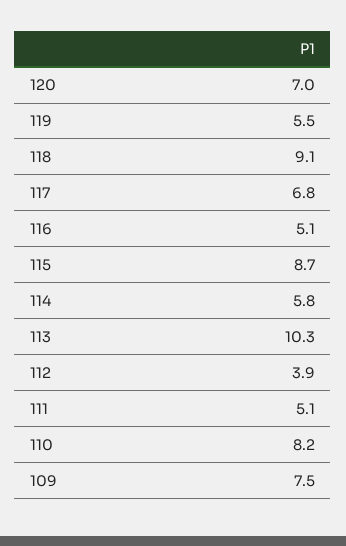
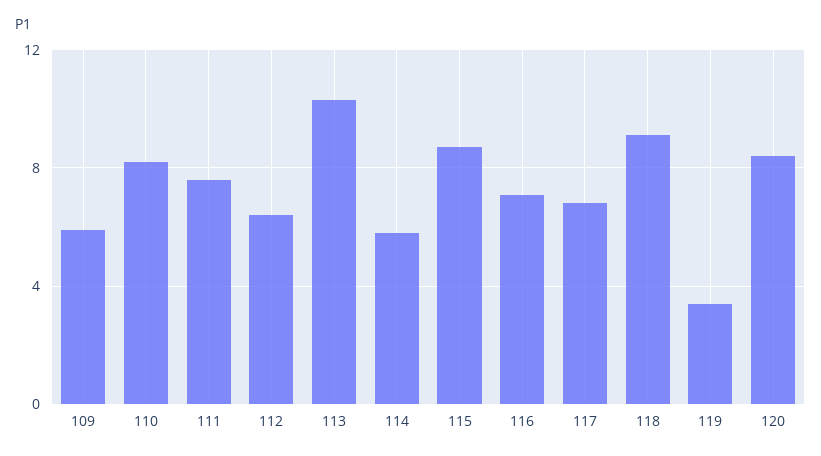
  {
-   "120": 7,
+   "120": 8.5,
-   "119": 5.5,
+   "119": 3.5,
    "118": 9.1,
    "117": 6.8,
-   "116": 5.1,
+   "116": 7,
    "115": 8.7,
    "114": 5.8,
    "113": 10.3,
-   "112": 3.9,
+   "112": 6.5,
-   "111": 5.1,
+   "111": 7.5,
    "110": 8.2,
-   "109": 7.5
+   "109": 6
  }

